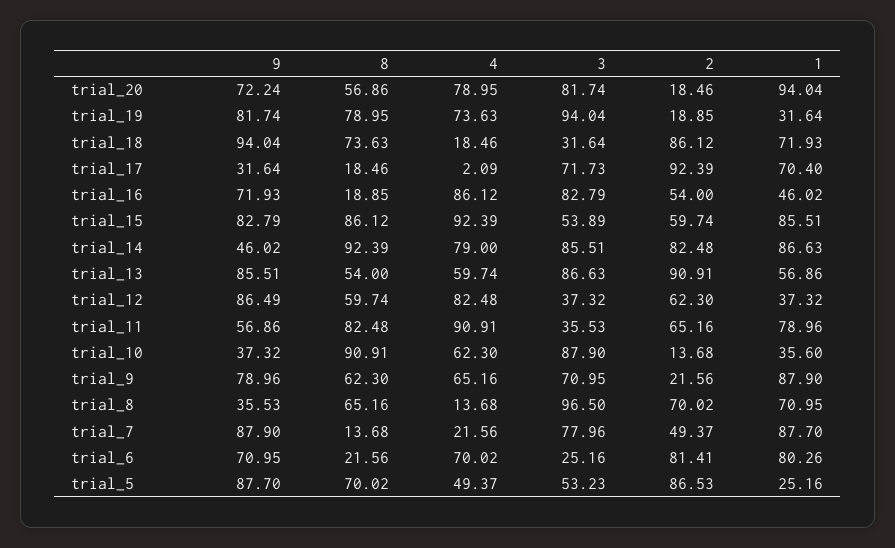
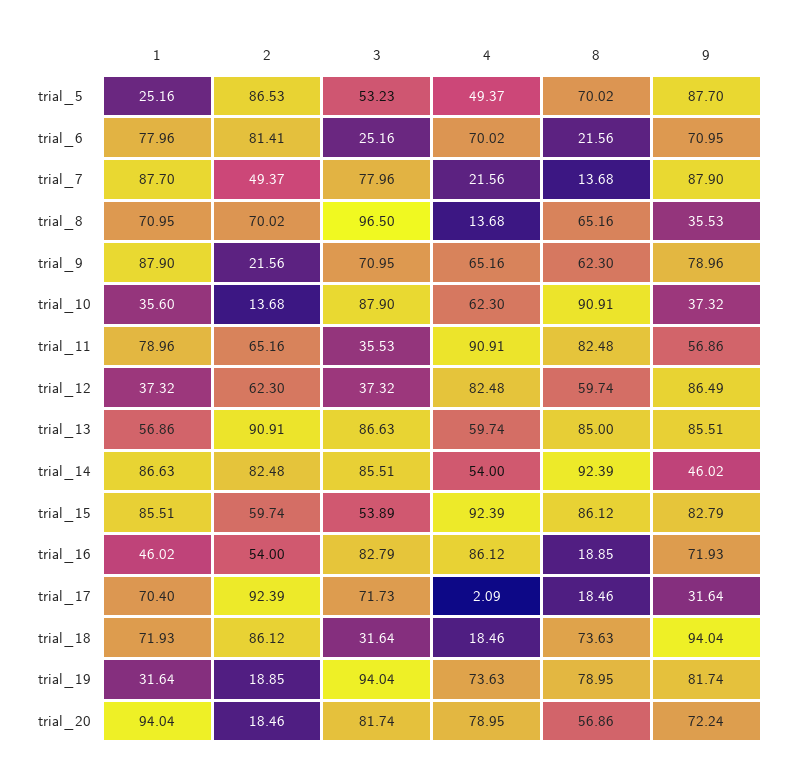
  {
    "9": {
      "trial_20": 72.24,
      "trial_19": 81.74,
      "trial_18": 94.04,
      "trial_17": 31.64,
      "trial_16": 71.93,
      "trial_15": 82.79,
      "trial_14": 46.02,
      "trial_13": 85.51,
      "trial_12": 86.49,
      "trial_11": 56.86,
      "trial_10": 37.32,
      "trial_9": 78.96,
      "trial_8": 35.53,
      "trial_7": 87.9,
      "trial_6": 70.95,
      "trial_5": 87.7
    },
    "8": {
      "trial_20": 56.86,
      "trial_19": 78.95,
      "trial_18": 73.63,
      "trial_17": 18.46,
      "trial_16": 18.85,
      "trial_15": 86.12,
      "trial_14": 92.39,
-     "trial_13": 54,
+     "trial_13": 85,
      "trial_12": 59.74,
      "trial_11": 82.48,
      "trial_10": 90.91,
      "trial_9": 62.3,
      "trial_8": 65.16,
      "trial_7": 13.68,
      "trial_6": 21.56,
      "trial_5": 70.02
    },
    "4": {
      "trial_20": 78.95,
      "trial_19": 73.63,
      "trial_18": 18.46,
      "trial_17": 2.09,
      "trial_16": 86.12,
      "trial_15": 92.39,
-     "trial_14": 79,
+     "trial_14": 54,
      "trial_13": 59.74,
      "trial_12": 82.48,
      "trial_11": 90.91,
      "trial_10": 62.3,
      "trial_9": 65.16,
      "trial_8": 13.68,
      "trial_7": 21.56,
      "trial_6": 70.02,
      "trial_5": 49.37
    },
    "3": {
      "trial_20": 81.74,
      "trial_19": 94.04,
      "trial_18": 31.64,
      "trial_17": 71.73,
      "trial_16": 82.79,
      "trial_15": 53.89,
      "trial_14": 85.51,
      "trial_13": 86.63,
      "trial_12": 37.32,
      "trial_11": 35.53,
      "trial_10": 87.9,
      "trial_9": 70.95,
      "trial_8": 96.5,
      "trial_7": 77.96,
      "trial_6": 25.16,
      "trial_5": 53.23
    },
    "2": {
      "trial_20": 18.46,
      "trial_19": 18.85,
      "trial_18": 86.12,
      "trial_17": 92.39,
      "trial_16": 54,
      "trial_15": 59.74,
      "trial_14": 82.48,
      "trial_13": 90.91,
      "trial_12": 62.3,
      "trial_11": 65.16,
      "trial_10": 13.68,
      "trial_9": 21.56,
      "trial_8": 70.02,
      "trial_7": 49.37,
      "trial_6": 81.41,
      "trial_5": 86.53
    },
    "1": {
      "trial_20": 94.04,
      "trial_19": 31.64,
      "trial_18": 71.93,
      "trial_17": 70.4,
      "trial_16": 46.02,
      "trial_15": 85.51,
      "trial_14": 86.63,
      "trial_13": 56.86,
      "trial_12": 37.32,
      "trial_11": 78.96,
      "trial_10": 35.6,
      "trial_9": 87.9,
      "trial_8": 70.95,
      "trial_7": 87.7,
-     "trial_6": 80.26,
+     "trial_6": 77.96,
      "trial_5": 25.16
    }
  }

